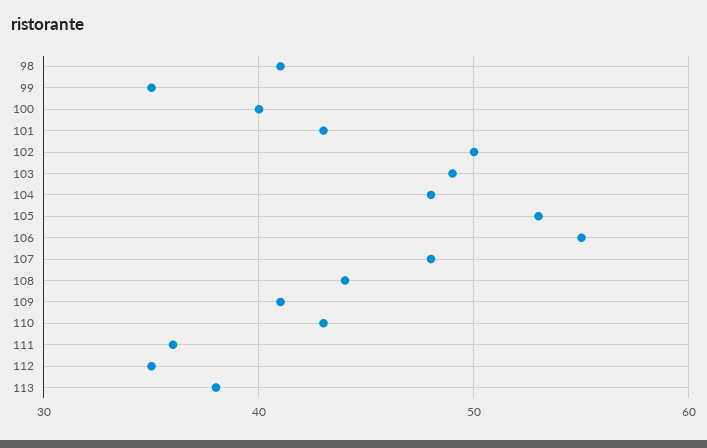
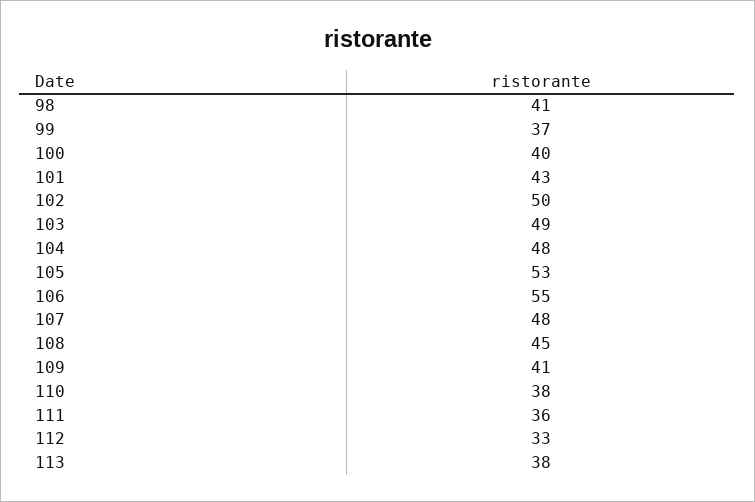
  {
    "98": 41,
-   "99": 35,
+   "99": 37,
    "100": 40,
    "101": 43,
    "102": 50,
    "103": 49,
    "104": 48,
    "105": 53,
    "106": 55,
    "107": 48,
-   "108": 44,
+   "108": 45,
    "109": 41,
-   "110": 43,
+   "110": 38,
    "111": 36,
-   "112": 35,
+   "112": 33,
    "113": 38
  }

